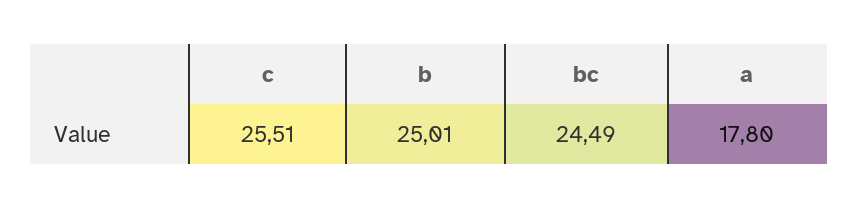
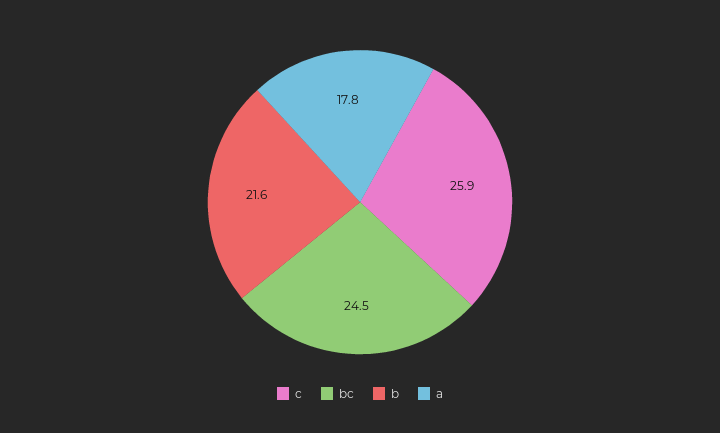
  {
-   "c": 25.51,
+   "c": 25.9,
-   "b": 25.01,
+   "b": 21.6,
    "bc": 24.49,
    "a": 17.8
  }

